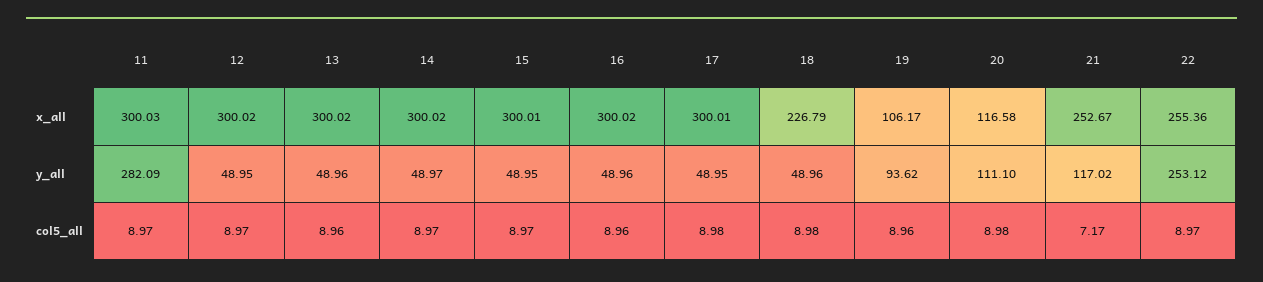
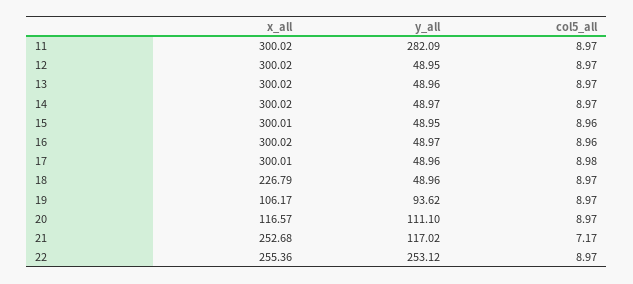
  {
    "11": {
-     "x_all": 300.03,
+     "x_all": 300.02,
      "y_all": 282.09,
      "col5_all": 8.97
    },
    "12": {
      "x_all": 300.02,
      "y_all": 48.95,
      "col5_all": 8.97
    },
    "13": {
      "x_all": 300.02,
      "y_all": 48.96,
-     "col5_all": 8.96
+     "col5_all": 8.97
    },
    "14": {
      "x_all": 300.02,
      "y_all": 48.97,
      "col5_all": 8.97
    },
    "15": {
      "x_all": 300.01,
      "y_all": 48.95,
-     "col5_all": 8.97
+     "col5_all": 8.96
    },
    "16": {
      "x_all": 300.02,
-     "y_all": 48.96,
+     "y_all": 48.97,
      "col5_all": 8.96
    },
    "17": {
      "x_all": 300.01,
-     "y_all": 48.95,
+     "y_all": 48.96,
      "col5_all": 8.98
    },
    "18": {
      "x_all": 226.79,
      "y_all": 48.96,
-     "col5_all": 8.98
+     "col5_all": 8.97
    },
    "19": {
      "x_all": 106.17,
      "y_all": 93.62,
-     "col5_all": 8.96
+     "col5_all": 8.97
    },
    "20": {
-     "x_all": 116.58,
+     "x_all": 116.57,
      "y_all": 111.1,
-     "col5_all": 8.98
+     "col5_all": 8.97
    },
    "21": {
-     "x_all": 252.67,
+     "x_all": 252.68,
      "y_all": 117.02,
      "col5_all": 7.17
    },
    "22": {
      "x_all": 255.36,
      "y_all": 253.12,
      "col5_all": 8.97
    }
  }

